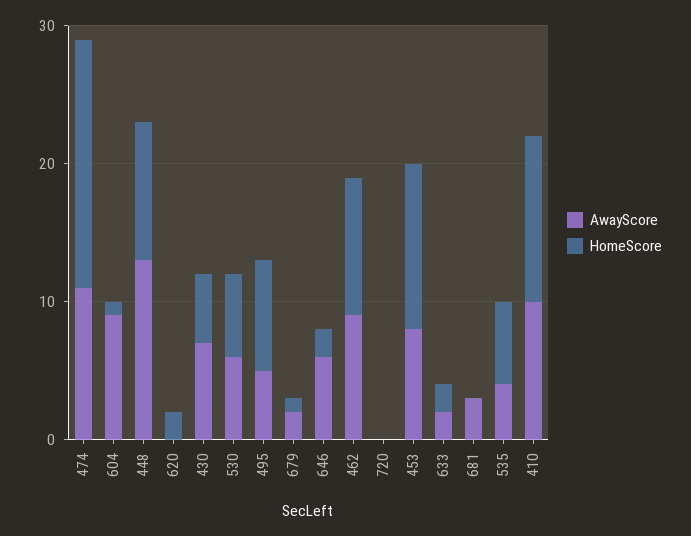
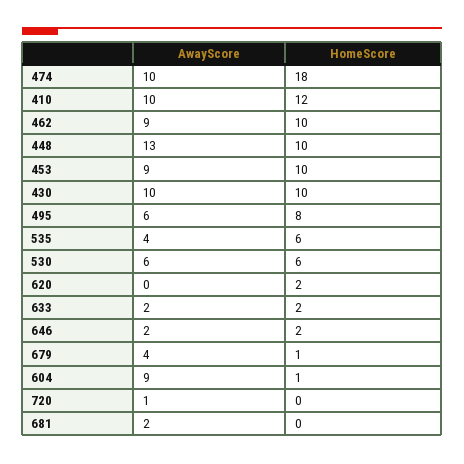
  {
    "AwayScore": {
-     "474": 11,
+     "474": 10,
      "604": 9,
      "448": 13,
      "620": 0,
-     "430": 7,
+     "430": 10,
      "530": 6,
-     "495": 5,
+     "495": 6,
-     "679": 2,
+     "679": 4,
-     "646": 6,
+     "646": 2,
      "462": 9,
-     "720": 0,
+     "720": 1,
-     "453": 8,
+     "453": 9,
      "633": 2,
-     "681": 3,
+     "681": 2,
      "535": 4,
      "410": 10
    },
    "HomeScore": {
      "474": 18,
      "604": 1,
      "448": 10,
      "620": 2,
-     "430": 5,
+     "430": 10,
      "530": 6,
      "495": 8,
      "679": 1,
      "646": 2,
      "462": 10,
      "720": 0,
-     "453": 12,
+     "453": 10,
      "633": 2,
      "681": 0,
      "535": 6,
      "410": 12
    }
  }

